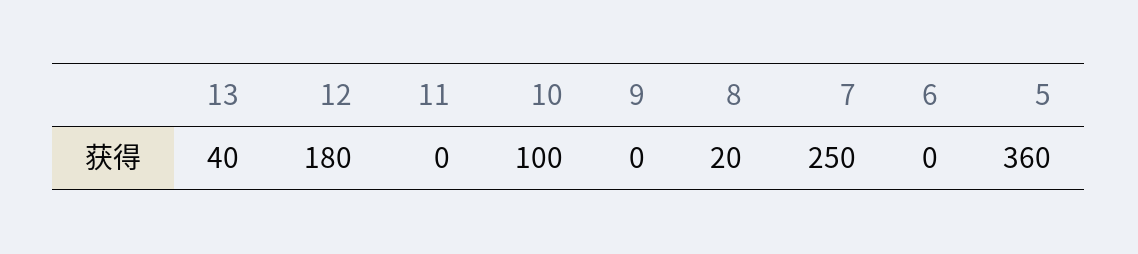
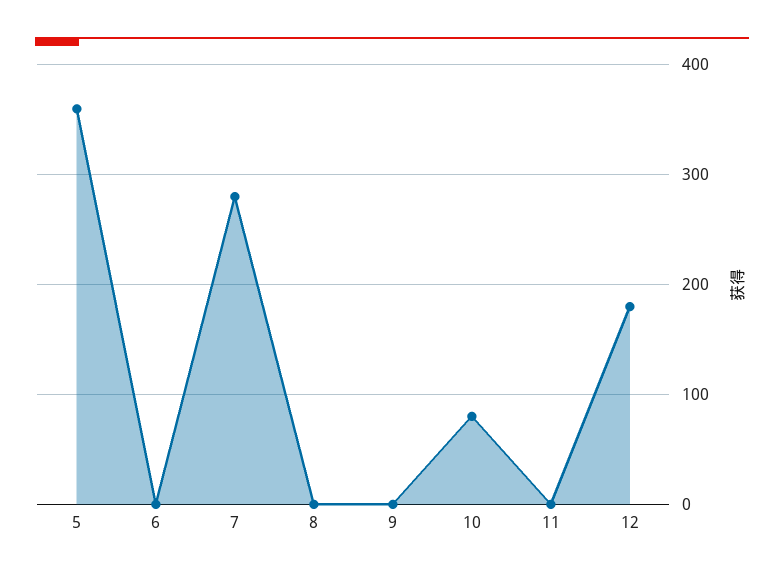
  {
-   "13": 40,
    "12": 180,
    "11": 0,
-   "10": 100,
+   "10": 80,
    "9": 0,
-   "8": 20,
+   "8": 0,
-   "7": 250,
+   "7": 280,
    "6": 0,
    "5": 360
  }

